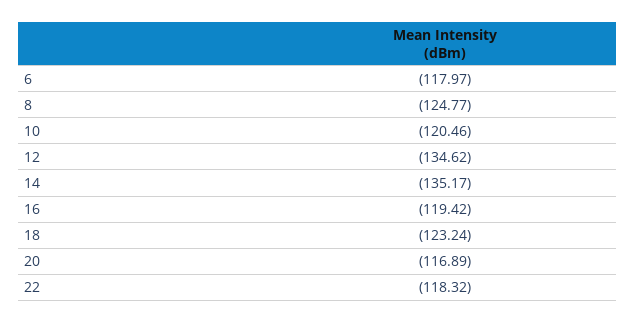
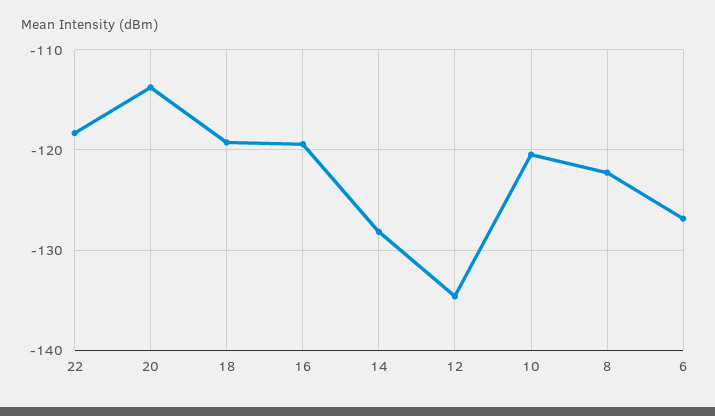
  {
-   "6": -117.97,
+   "6": -127,
-   "8": -124.77,
+   "8": -122,
    "10": -120.46,
    "12": -134.62,
-   "14": -135.17,
+   "14": -128,
    "16": -119.42,
-   "18": -123.24,
+   "18": -119,
-   "20": -116.89,
+   "20": -114,
    "22": -118.32
  }

